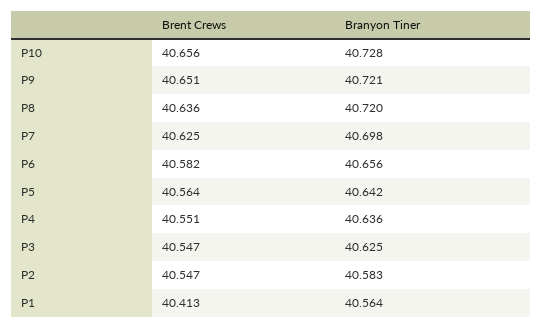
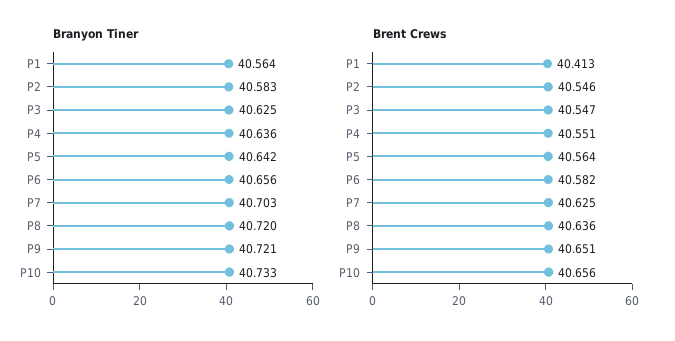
  {
    "Brent Crews": {
      "P10": 40.656,
      "P9": 40.651,
      "P8": 40.636,
      "P7": 40.625,
      "P6": 40.582,
      "P5": 40.564,
      "P4": 40.551,
      "P3": 40.547,
-     "P2": 40.547,
+     "P2": 40.546,
      "P1": 40.413
    },
    "Branyon Tiner": {
-     "P10": 40.728,
+     "P10": 40.733,
      "P9": 40.721,
      "P8": 40.72,
-     "P7": 40.698,
+     "P7": 40.703,
      "P6": 40.656,
      "P5": 40.642,
      "P4": 40.636,
      "P3": 40.625,
      "P2": 40.583,
      "P1": 40.564
    }
  }

